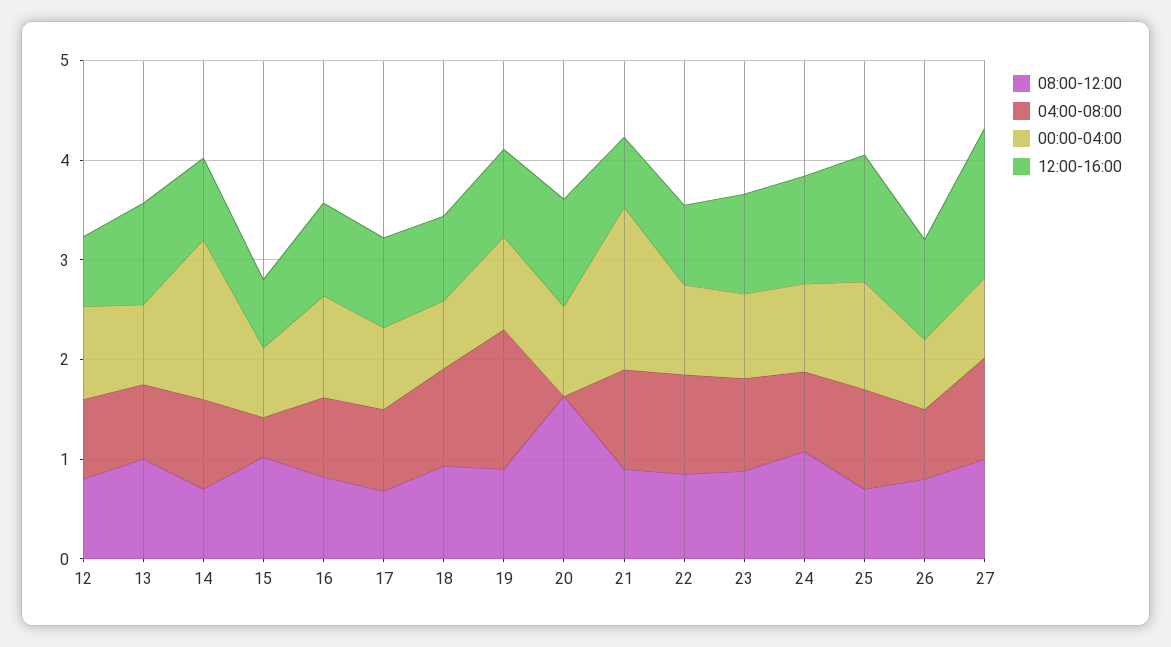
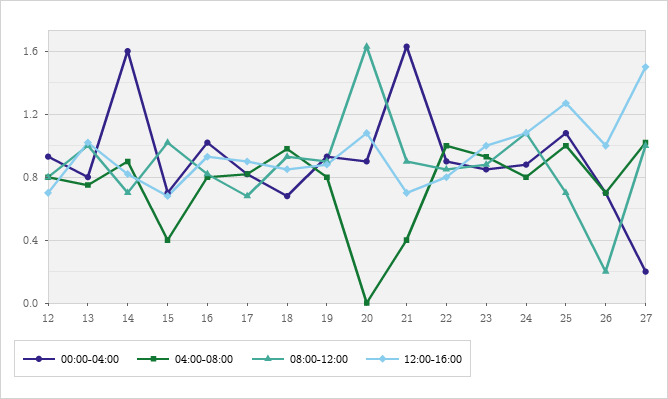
  {
    "08:00-12:00": {
      "12": 0.8,
      "13": 1,
      "14": 0.7,
      "15": 1,
      "16": 0.8,
      "17": 0.7,
      "18": 0.95,
      "19": 0.9,
      "20": 1.65,
      "21": 0.9,
      "22": 0.85,
      "23": 0.9,
      "24": 1.1,
      "25": 0.7,
-     "26": 0.8,
+     "26": 0.2,
      "27": 1
    },
    "04:00-08:00": {
      "12": 0.8,
      "13": 0.75,
      "14": 0.9,
      "15": 0.4,
      "16": 0.8,
      "17": 0.8,
      "18": 1,
-     "19": 1.4,
+     "19": 0.8,
      "20": 0,
-     "21": 1,
+     "21": 0.4,
      "22": 1,
      "23": 0.95,
      "24": 0.8,
      "25": 1,
      "26": 0.7,
      "27": 1
    },
    "00:00-04:00": {
      "12": 0.95,
      "13": 0.8,
      "14": 1.6,
      "15": 0.7,
      "16": 1,
      "17": 0.8,
      "18": 0.7,
      "19": 0.95,
      "20": 0.9,
      "21": 1.65,
      "22": 0.9,
      "23": 0.85,
      "24": 0.9,
      "25": 1.1,
      "26": 0.7,
-     "27": 0.8
+     "27": 0.2
    },
    "12:00-16:00": {
      "12": 0.7,
      "13": 1,
      "14": 0.8,
      "15": 0.7,
      "16": 0.95,
      "17": 0.9,
      "18": 0.85,
      "19": 0.9,
      "20": 1.1,
      "21": 0.7,
      "22": 0.8,
      "23": 1,
      "24": 1.1,
      "25": 1.25,
      "26": 1,
      "27": 1.5
    }
  }

